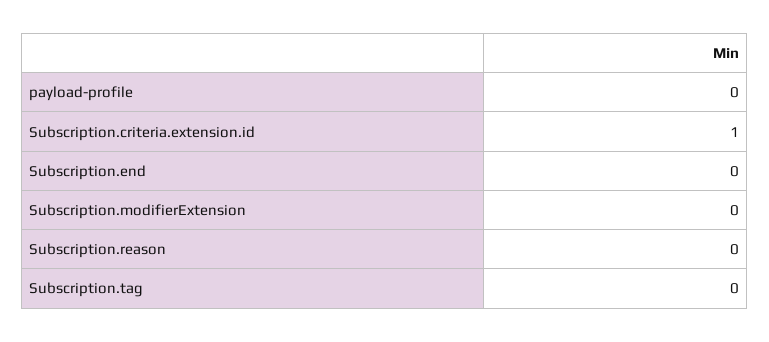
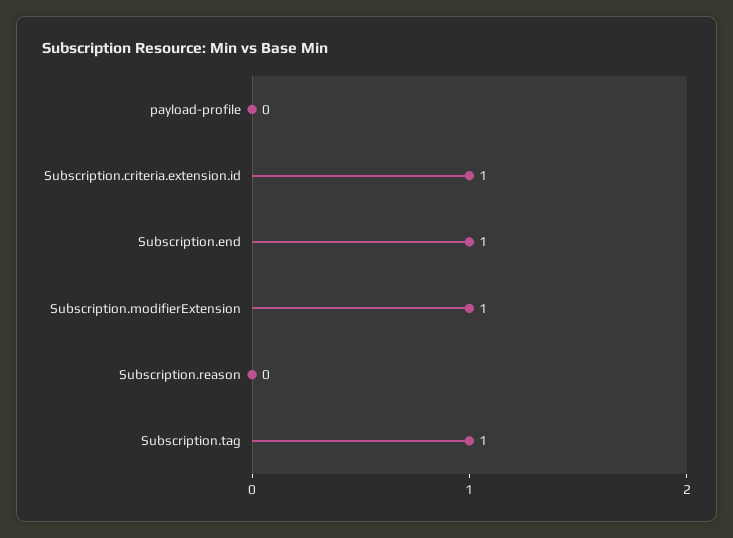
  {
    "payload-profile": 0,
    "Subscription.criteria.extension.id": 1,
-   "Subscription.end": 0,
+   "Subscription.end": 1,
-   "Subscription.modifierExtension": 0,
+   "Subscription.modifierExtension": 1,
    "Subscription.reason": 0,
-   "Subscription.tag": 0
+   "Subscription.tag": 1
  }

